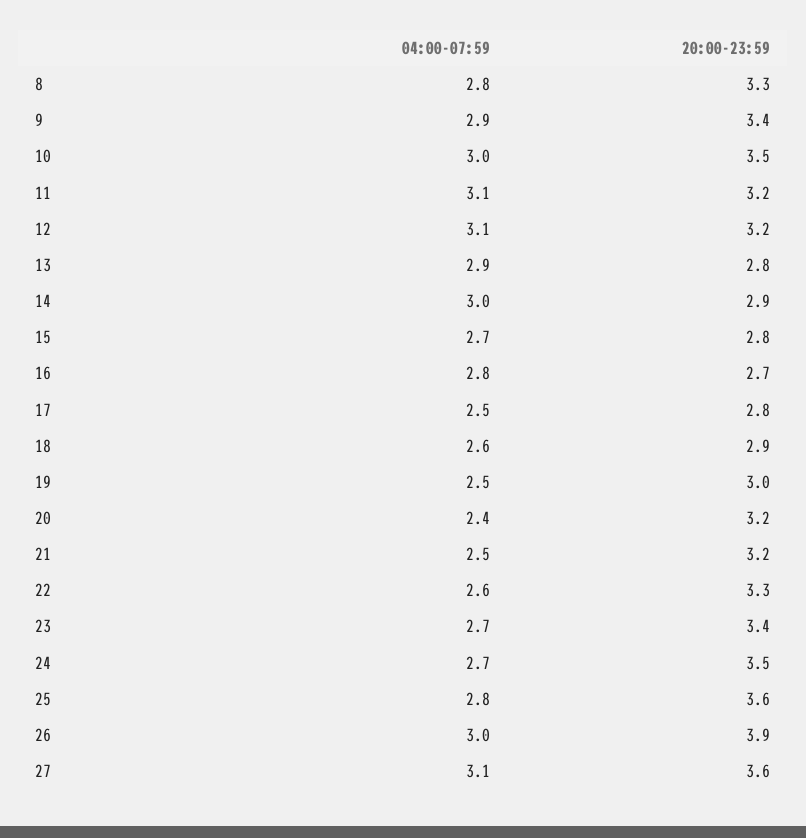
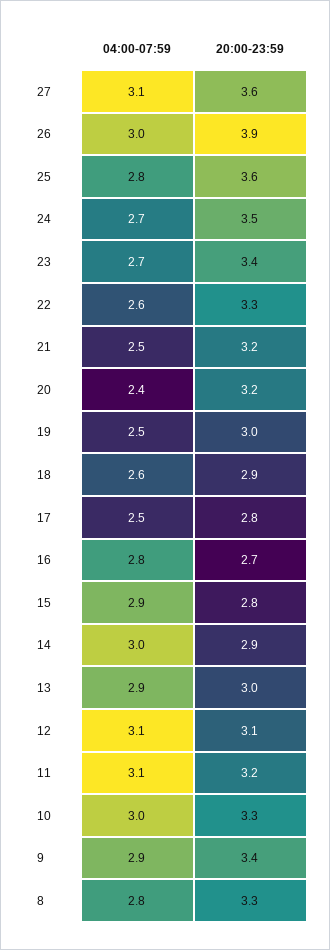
  {
    "04:00-07:59": {
      "8": 2.8,
      "9": 2.9,
      "10": 3,
      "11": 3.1,
      "12": 3.1,
      "13": 2.9,
      "14": 3,
-     "15": 2.7,
+     "15": 2.9,
      "16": 2.8,
      "17": 2.5,
      "18": 2.6,
      "19": 2.5,
      "20": 2.4,
      "21": 2.5,
      "22": 2.6,
      "23": 2.7,
      "24": 2.7,
      "25": 2.8,
      "26": 3,
      "27": 3.1
    },
    "20:00-23:59": {
      "8": 3.3,
      "9": 3.4,
-     "10": 3.5,
+     "10": 3.3,
      "11": 3.2,
-     "12": 3.2,
+     "12": 3.1,
-     "13": 2.8,
+     "13": 3,
      "14": 2.9,
      "15": 2.8,
      "16": 2.7,
      "17": 2.8,
      "18": 2.9,
      "19": 3,
      "20": 3.2,
      "21": 3.2,
      "22": 3.3,
      "23": 3.4,
      "24": 3.5,
      "25": 3.6,
      "26": 3.9,
      "27": 3.6
    }
  }

